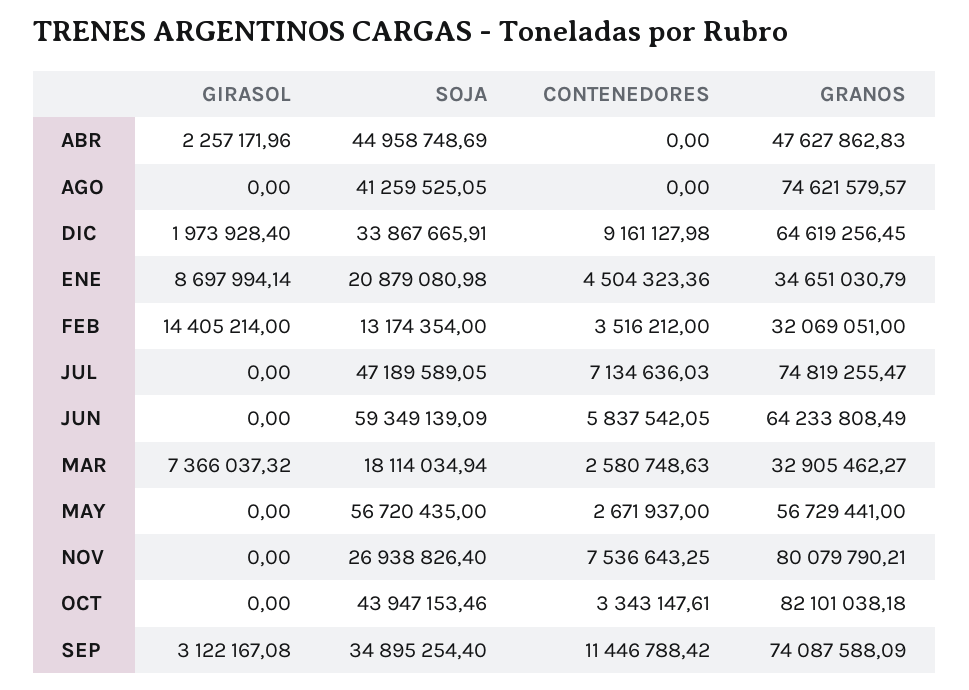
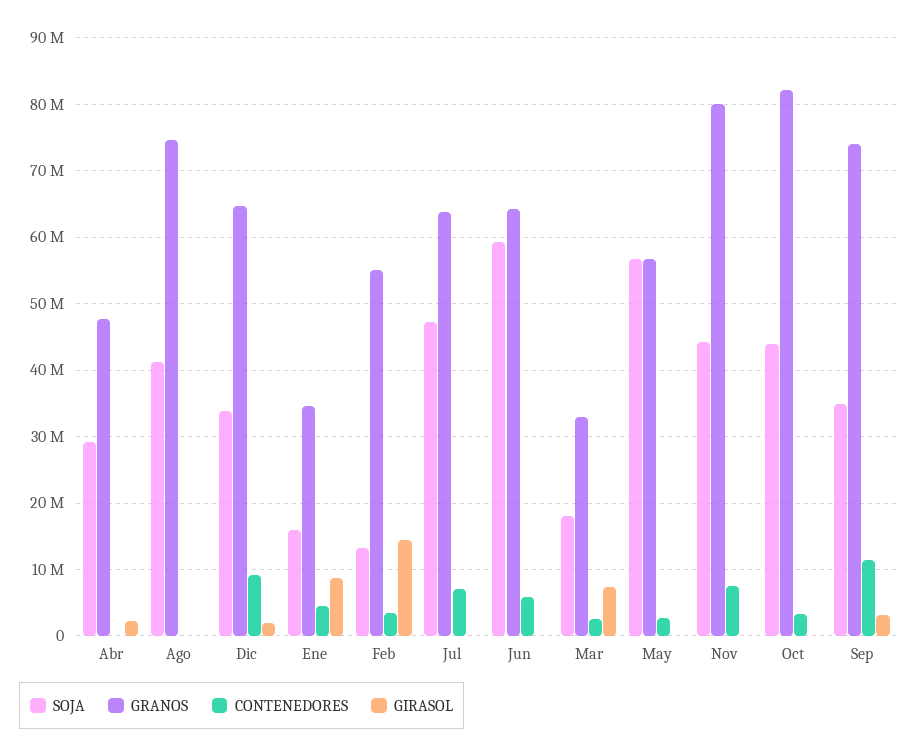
  {
    "GIRASOL": {
      "ABR": 2257171.96,
      "AGO": 0,
      "DIC": 1973928.4,
      "ENE": 8697994.14,
      "FEB": 14405214,
      "JUL": 0,
      "JUN": 0,
      "MAR": 7366037.32,
      "MAY": 0,
      "NOV": 0,
      "OCT": 0,
      "SEP": 3122167.08
    },
    "SOJA": {
-     "ABR": 44958748.69,
+     "ABR": 29000000,
      "AGO": 41259525.05,
      "DIC": 33867665.91,
-     "ENE": 20879080.98,
+     "ENE": 16000000,
      "FEB": 13174354,
      "JUL": 47189589.05,
      "JUN": 59349139.09,
      "MAR": 18114034.94,
      "MAY": 56720435,
-     "NOV": 26938826.4,
+     "NOV": 44000000,
      "OCT": 43947153.46,
      "SEP": 34895254.4
    },
    "CONTENEDORES": {
      "ABR": 0,
      "AGO": 0,
      "DIC": 9161127.98,
      "ENE": 4504323.36,
      "FEB": 3516212,
      "JUL": 7134636.03,
      "JUN": 5837542.05,
      "MAR": 2580748.63,
      "MAY": 2671937,
      "NOV": 7536643.25,
      "OCT": 3343147.61,
      "SEP": 11446788.42
    },
    "GRANOS": {
      "ABR": 47627862.83,
      "AGO": 74621579.57,
      "DIC": 64619256.45,
      "ENE": 34651030.79,
-     "FEB": 32069051,
+     "FEB": 55000000,
-     "JUL": 74819255.47,
+     "JUL": 64000000,
      "JUN": 64233808.49,
      "MAR": 32905462.27,
      "MAY": 56729441,
      "NOV": 80079790.21,
      "OCT": 82101038.18,
      "SEP": 74087588.09
    }
  }

